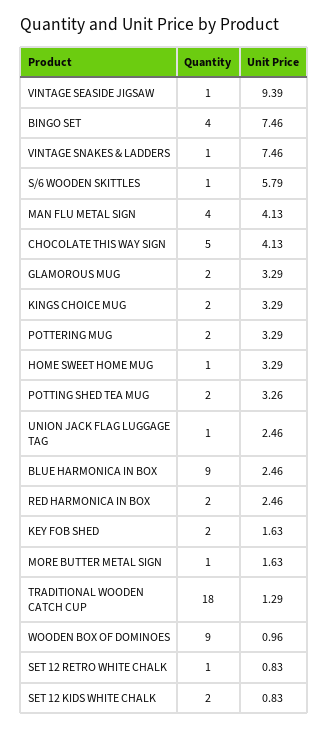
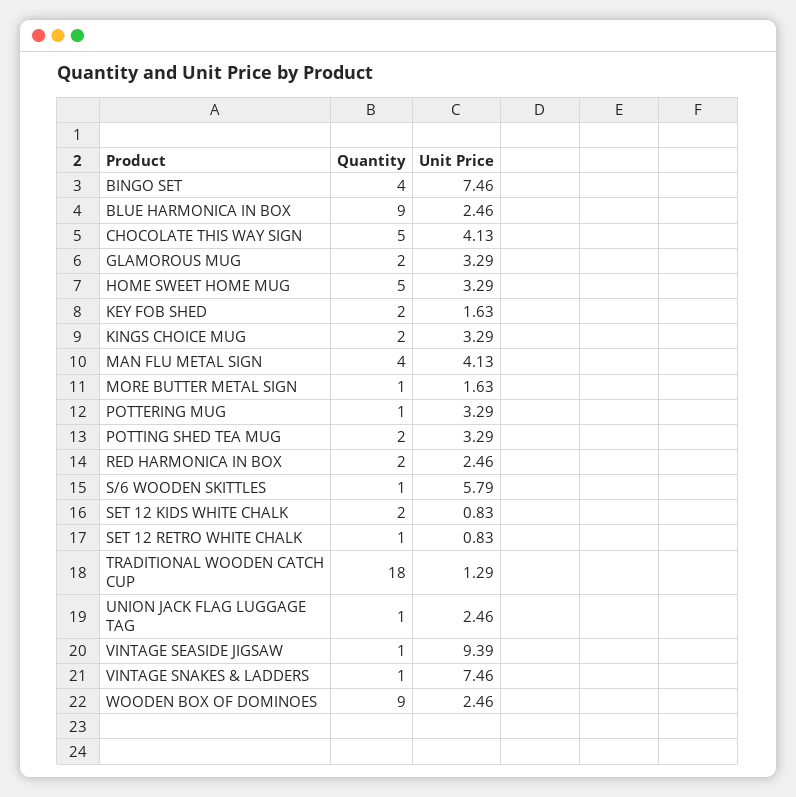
  {
    "Quantity": {
      "VINTAGE SEASIDE JIGSAW": 1,
      "BINGO SET": 4,
      "VINTAGE SNAKES & LADDERS": 1,
      "S/6 WOODEN SKITTLES": 1,
      "MAN FLU METAL SIGN": 4,
      "CHOCOLATE THIS WAY SIGN": 5,
      "GLAMOROUS MUG": 2,
      "KINGS CHOICE MUG": 2,
-     "POTTERING MUG": 2,
+     "POTTERING MUG": 1,
-     "HOME SWEET HOME MUG": 1,
+     "HOME SWEET HOME MUG": 5,
      "POTTING SHED TEA MUG": 2,
      "UNION JACK FLAG LUGGAGE TAG": 1,
      "BLUE HARMONICA IN BOX": 9,
      "RED HARMONICA IN BOX": 2,
      "KEY FOB SHED": 2,
      "MORE BUTTER METAL SIGN": 1,
      "TRADITIONAL WOODEN CATCH CUP": 18,
      "WOODEN BOX OF DOMINOES": 9,
      "SET 12 RETRO WHITE CHALK": 1,
      "SET 12 KIDS WHITE CHALK": 2
    },
    "Unit Price": {
      "VINTAGE SEASIDE JIGSAW": 9.39,
      "BINGO SET": 7.46,
      "VINTAGE SNAKES & LADDERS": 7.46,
      "S/6 WOODEN SKITTLES": 5.79,
      "MAN FLU METAL SIGN": 4.13,
      "CHOCOLATE THIS WAY SIGN": 4.13,
      "GLAMOROUS MUG": 3.29,
      "KINGS CHOICE MUG": 3.29,
      "POTTERING MUG": 3.29,
      "HOME SWEET HOME MUG": 3.29,
-     "POTTING SHED TEA MUG": 3.26,
+     "POTTING SHED TEA MUG": 3.29,
      "UNION JACK FLAG LUGGAGE TAG": 2.46,
      "BLUE HARMONICA IN BOX": 2.46,
      "RED HARMONICA IN BOX": 2.46,
      "KEY FOB SHED": 1.63,
      "MORE BUTTER METAL SIGN": 1.63,
      "TRADITIONAL WOODEN CATCH CUP": 1.29,
-     "WOODEN BOX OF DOMINOES": 0.96,
+     "WOODEN BOX OF DOMINOES": 2.46,
      "SET 12 RETRO WHITE CHALK": 0.83,
      "SET 12 KIDS WHITE CHALK": 0.83
    }
  }

